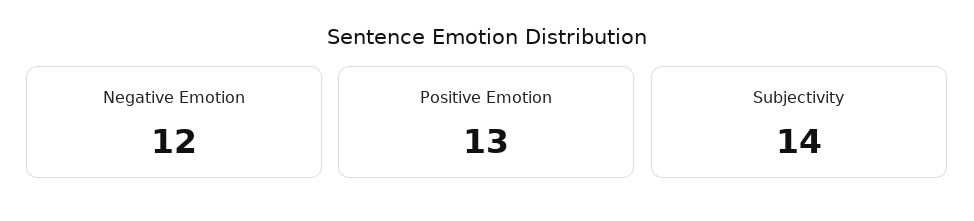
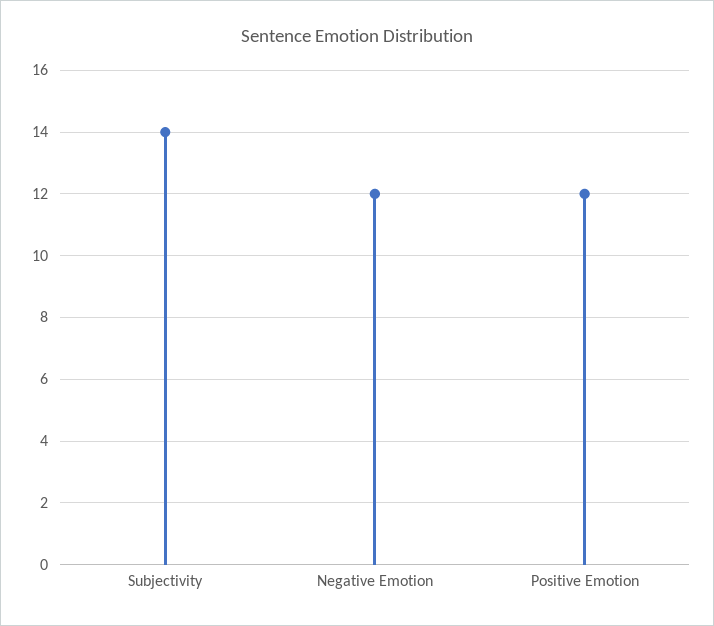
  {
    "Negative Emotion": 12,
-   "Positive Emotion": 13,
+   "Positive Emotion": 12,
    "Subjectivity": 14
  }

